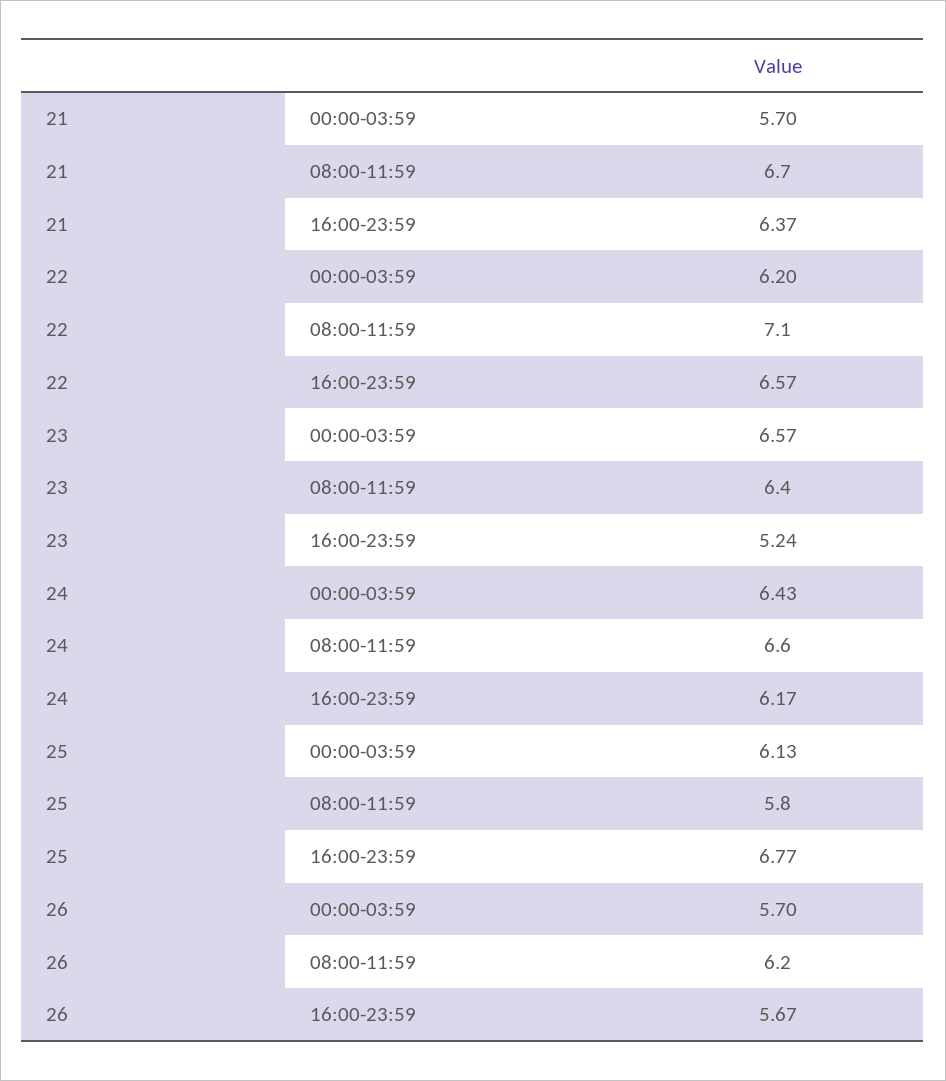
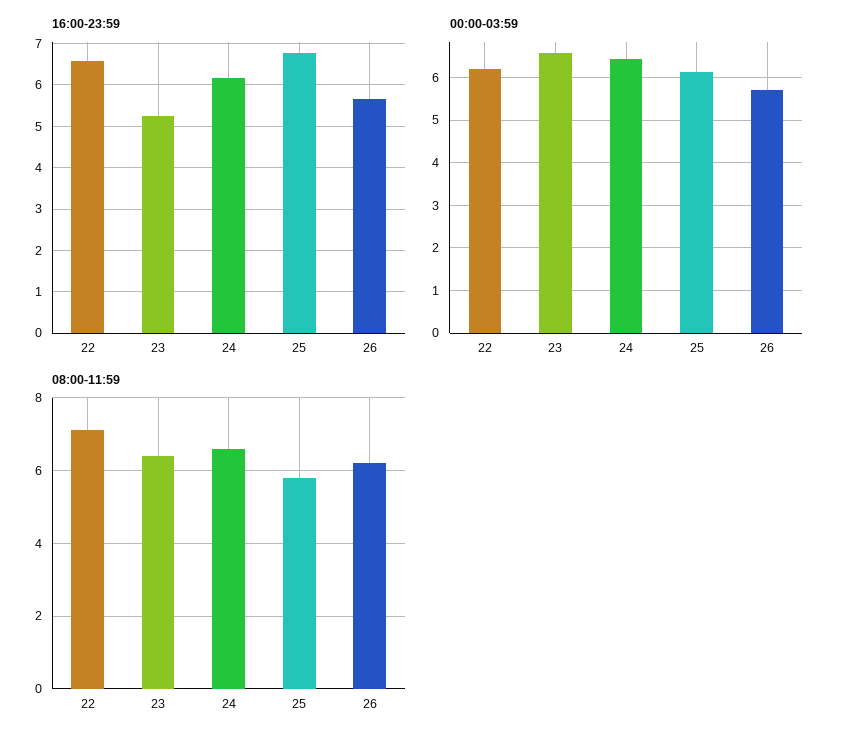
  {
    "00:00-03:59": {
-     "21": 5.7,
      "22": 6.2,
      "23": 6.57,
      "24": 6.43,
      "25": 6.13,
      "26": 5.7
    },
    "08:00-11:59": {
-     "21": 6.7,
      "22": 7.1,
      "23": 6.4,
      "24": 6.6,
      "25": 5.8,
      "26": 6.2
    },
    "16:00-23:59": {
-     "21": 6.37,
      "22": 6.57,
      "23": 5.24,
      "24": 6.17,
      "25": 6.77,
      "26": 5.67
    }
  }

